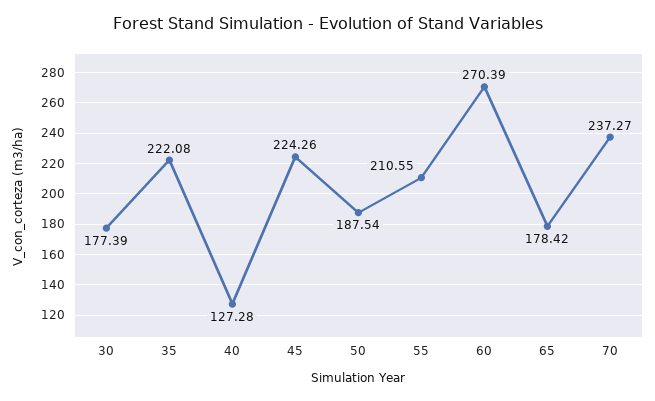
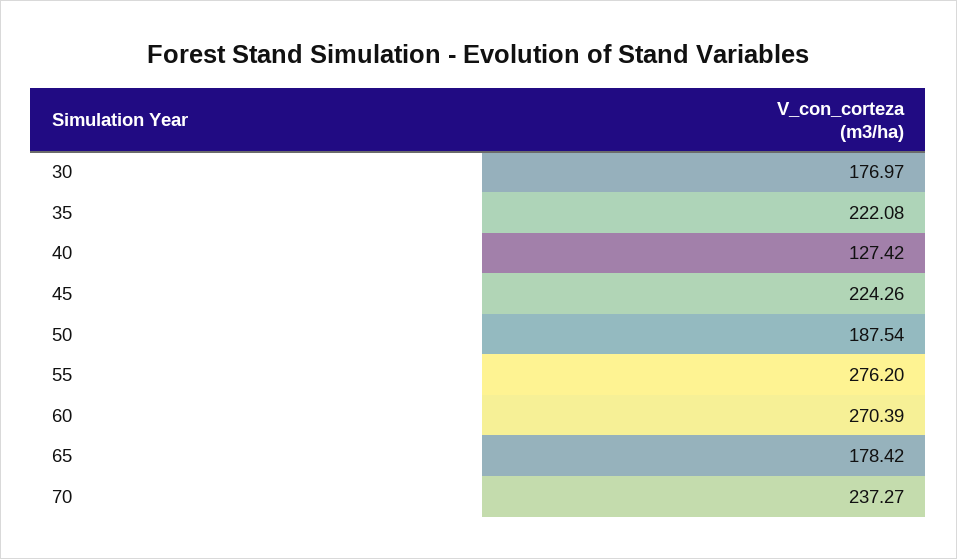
  {
-   "30": 177.39,
+   "30": 176.97,
    "35": 222.08,
-   "40": 127.28,
+   "40": 127.42,
    "45": 224.26,
    "50": 187.54,
-   "55": 210.55,
+   "55": 276.2,
    "60": 270.39,
    "65": 178.42,
    "70": 237.27
  }

